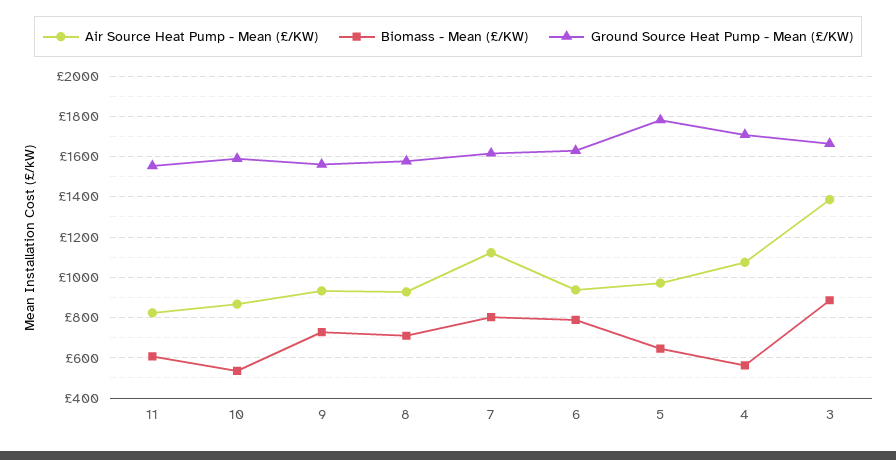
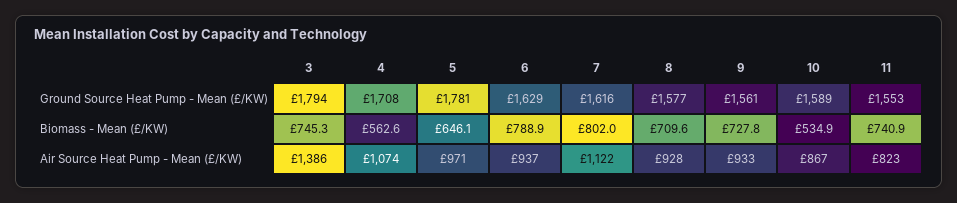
  {
    "Air Source Heat Pump - Mean (£/KW)": {
      "11": 823,
      "10": 867,
      "9": 933,
      "8": 928,
      "7": 1122,
      "6": 937,
      "5": 971,
      "4": 1074,
      "3": 1386
    },
    "Biomass - Mean (£/KW)": {
-     "11": 600,
+     "11": 740.9,
      "10": 534.9,
      "9": 727.8,
      "8": 709.6,
      "7": 802,
      "6": 788.9,
      "5": 646.1,
      "4": 562.6,
-     "3": 900
+     "3": 745.3
    },
    "Ground Source Heat Pump - Mean (£/KW)": {
      "11": 1553,
      "10": 1589,
      "9": 1561,
      "8": 1577,
      "7": 1616,
      "6": 1629,
      "5": 1781,
      "4": 1708,
-     "3": 1650
+     "3": 1794
    }
  }

